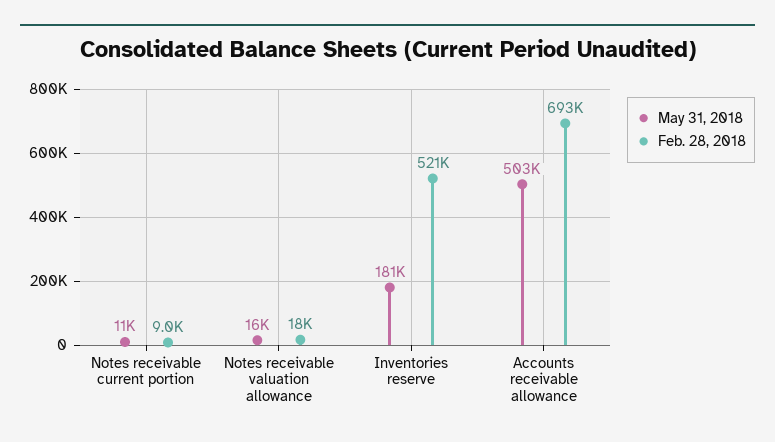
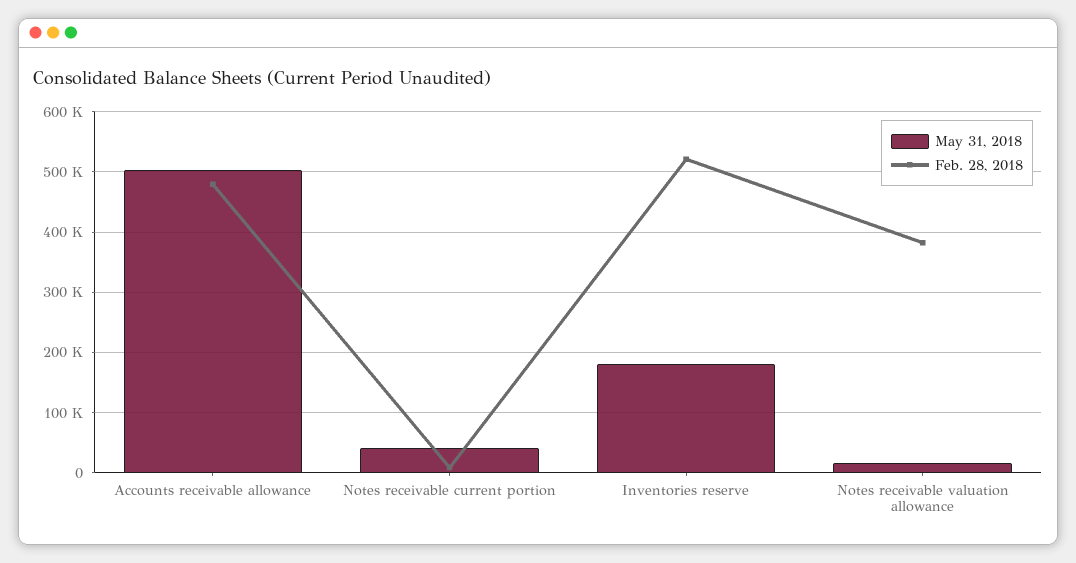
  {
    "May 31, 2018": {
-     "Notes receivable current portion": 11000,
+     "Notes receivable current portion": 40000,
      "Notes receivable valuation allowance": 16000,
      "Inventories reserve": 181000,
      "Accounts receivable allowance": 503000
    },
    "Feb. 28, 2018": {
      "Notes receivable current portion": 9000,
-     "Notes receivable valuation allowance": 18000,
+     "Notes receivable valuation allowance": 380000,
      "Inventories reserve": 521000,
-     "Accounts receivable allowance": 693000
+     "Accounts receivable allowance": 480000
    }
  }

